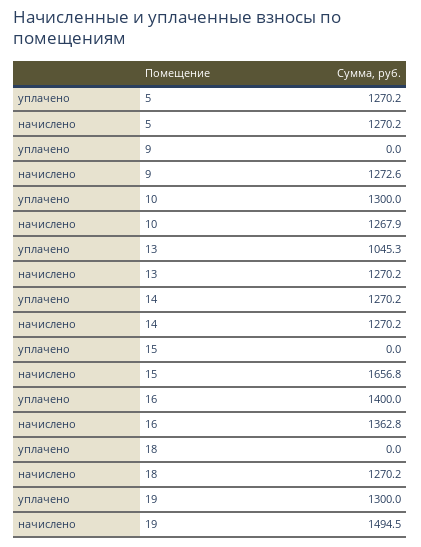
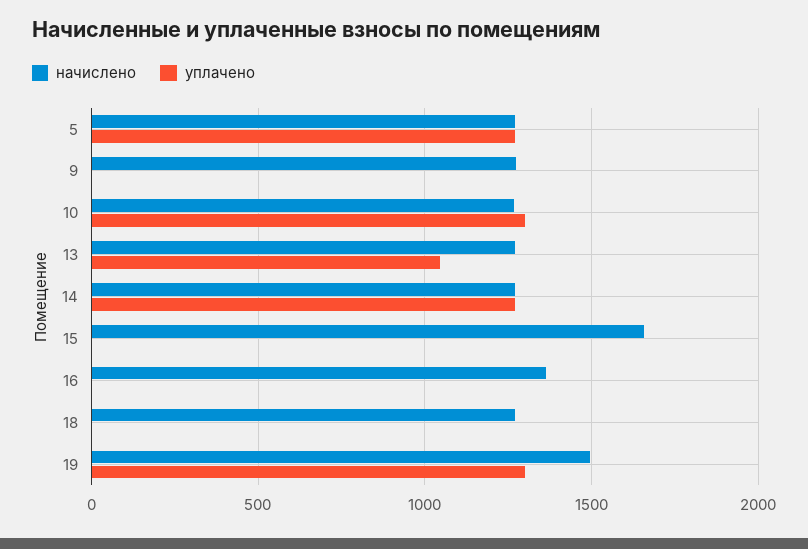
  {
    "уплачено": {
      "5": 1270.2,
      "9": 0,
      "10": 1300,
      "13": 1045.3,
      "14": 1270.2,
      "15": 0,
-     "16": 1400,
+     "16": 0,
      "18": 0,
      "19": 1300
    },
    "начислено": {
      "5": 1270.2,
      "9": 1272.6,
      "10": 1267.9,
      "13": 1270.2,
      "14": 1270.2,
      "15": 1656.8,
      "16": 1362.8,
      "18": 1270.2,
      "19": 1494.5
    }
  }

